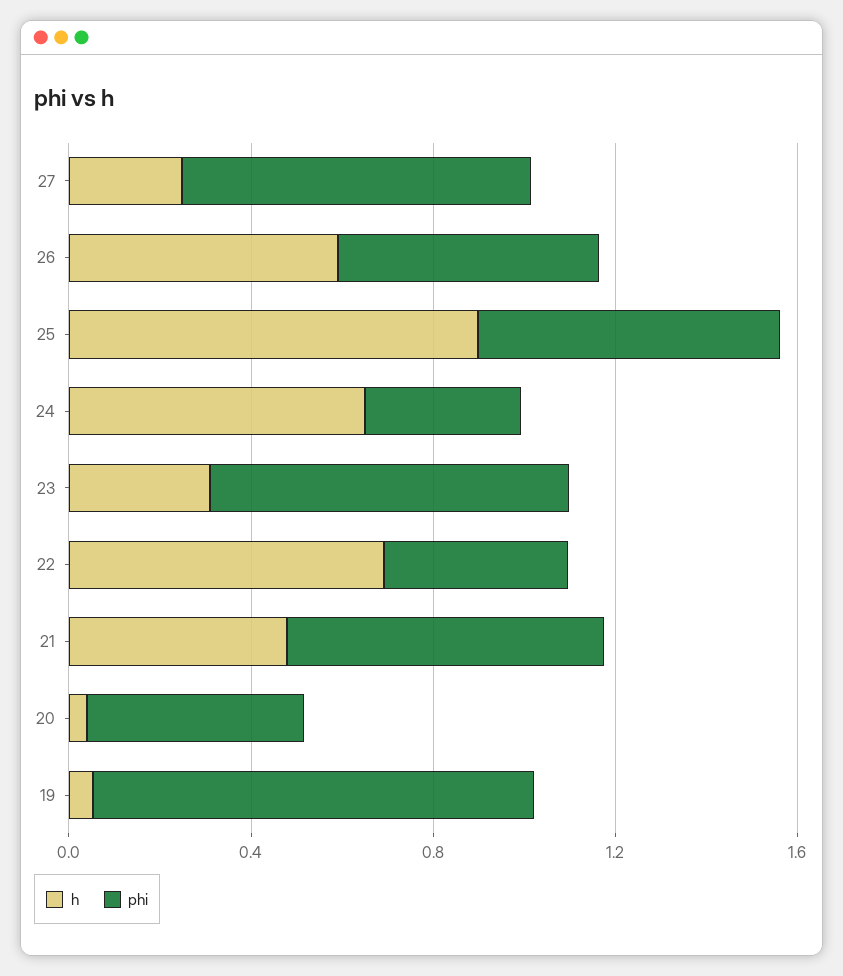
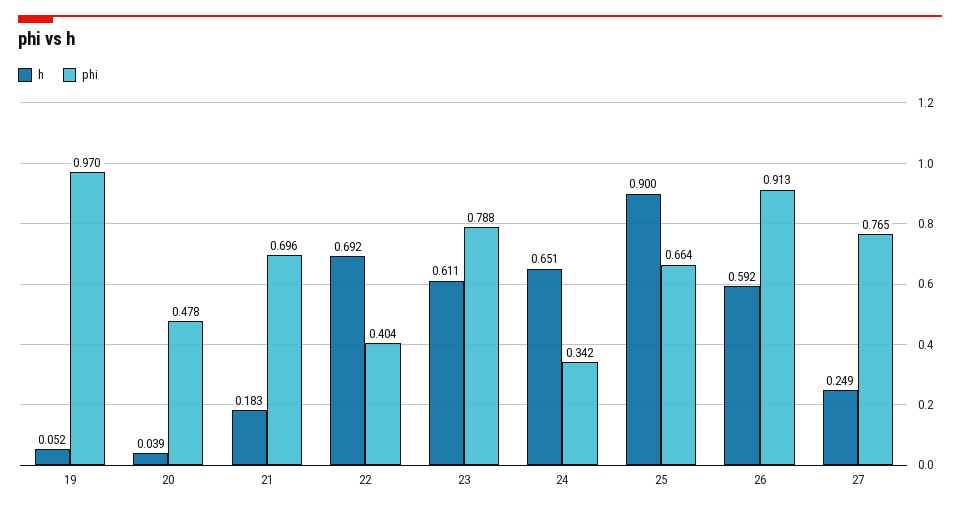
  {
    "h": {
      "27": 0.249,
      "26": 0.592,
      "25": 0.9,
      "24": 0.651,
-     "23": 0.3,
+     "23": 0.611,
      "22": 0.692,
-     "21": 0.5,
+     "21": 0.183,
      "20": 0.039,
      "19": 0.052
    },
    "phi": {
      "27": 0.765,
-     "26": 0.6,
+     "26": 0.913,
      "25": 0.664,
      "24": 0.342,
      "23": 0.788,
      "22": 0.404,
      "21": 0.696,
      "20": 0.478,
      "19": 0.97
    }
  }

